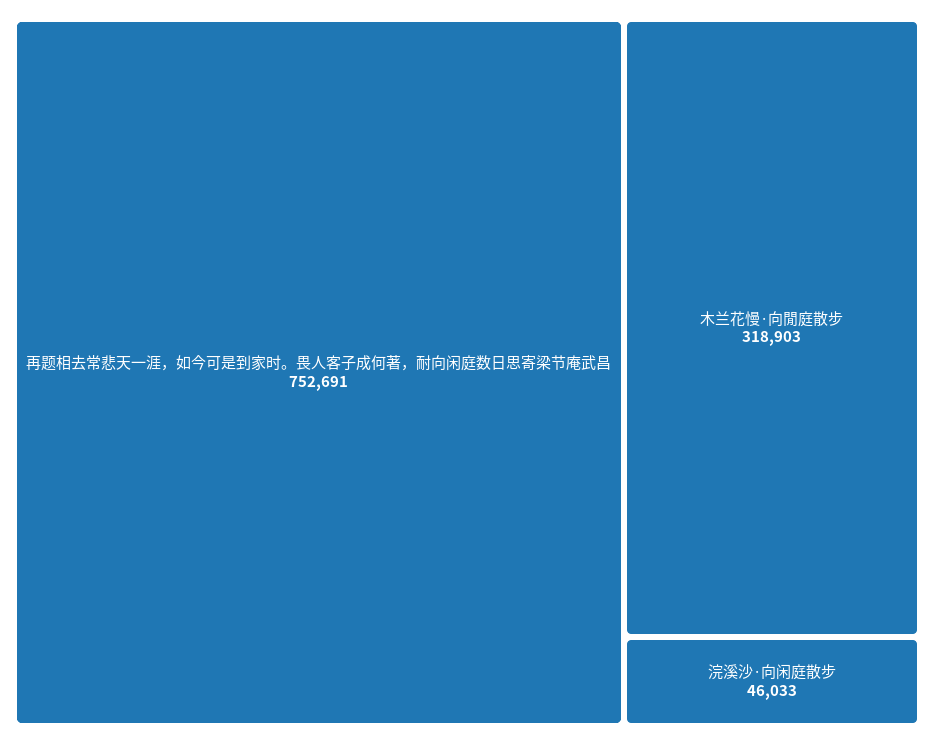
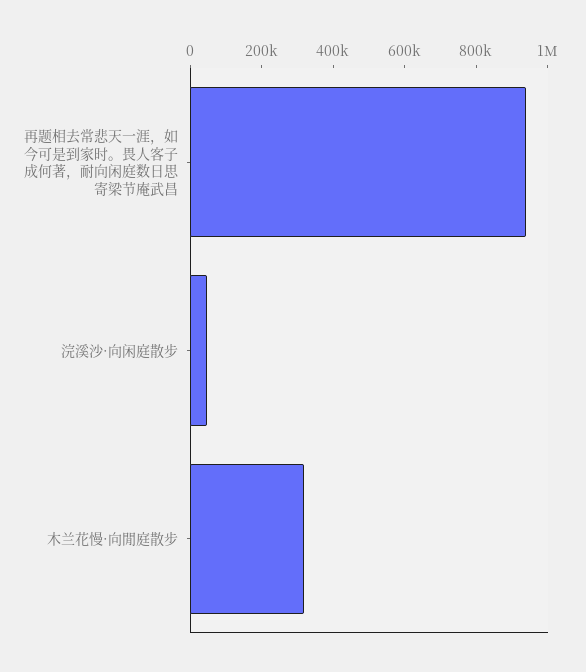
  {
-   "再题相去常悲天一涯，如今可是到家时。畏人客子成何著，耐向闲庭数日思寄梁节庵武昌": 752691,
+   "再题相去常悲天一涯，如今可是到家时。畏人客子成何著，耐向闲庭数日思寄梁节庵武昌": 950000,
    "木兰花慢·向閒庭散步": 318903,
    "浣溪沙·向闲庭散步": 46033
  }

